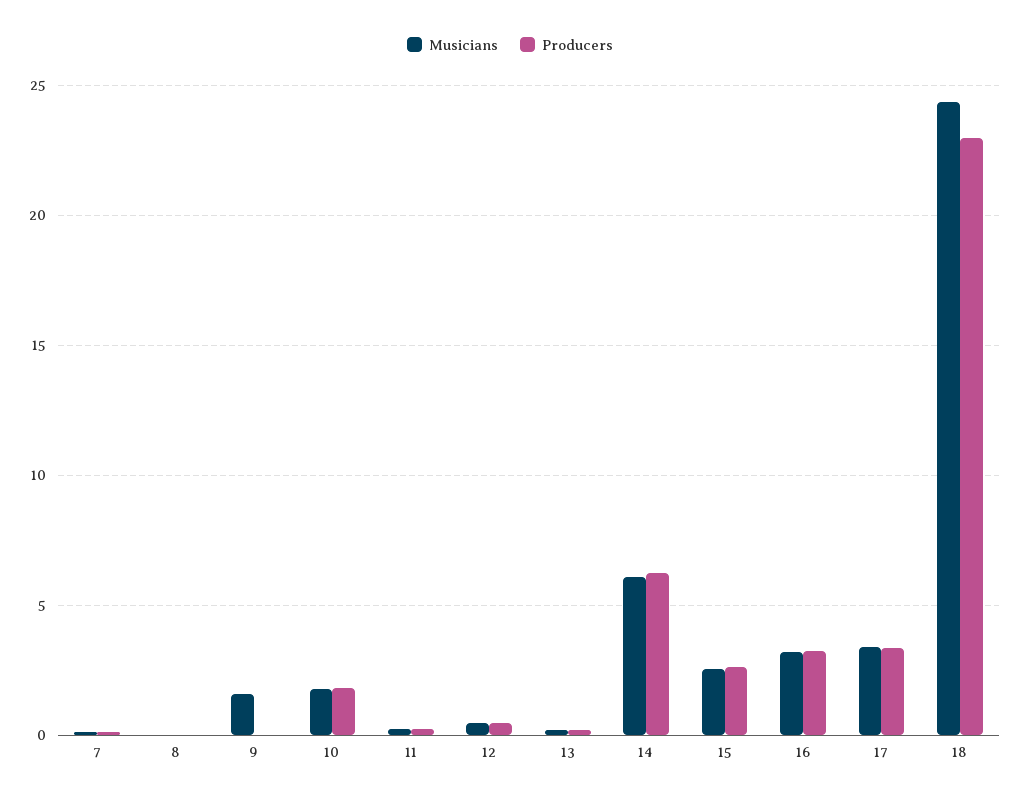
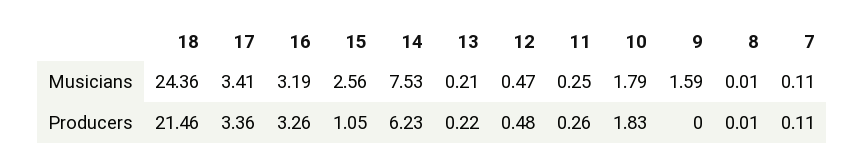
  {
    "Musicians": {
      "7": 0.11,
      "8": 0.01,
      "9": 1.59,
      "10": 1.79,
      "11": 0.25,
      "12": 0.47,
      "13": 0.21,
-     "14": 6,
+     "14": 7.53,
      "15": 2.56,
      "16": 3.19,
      "17": 3.41,
      "18": 24.36
    },
    "Producers": {
      "7": 0.11,
      "8": 0.01,
      "9": 0,
      "10": 1.83,
      "11": 0.26,
      "12": 0.48,
      "13": 0.22,
      "14": 6.23,
-     "15": 2.5,
+     "15": 1.05,
      "16": 3.26,
      "17": 3.36,
-     "18": 23
+     "18": 21.46
    }
  }

